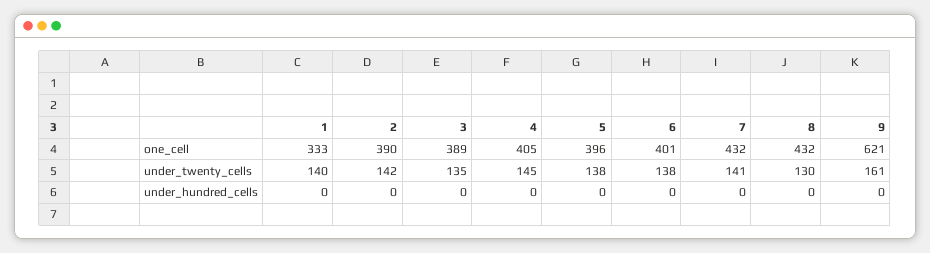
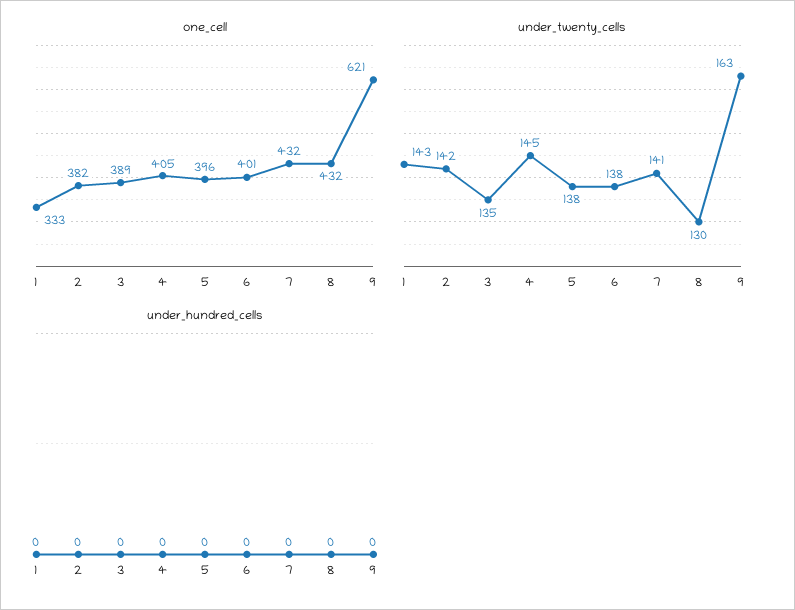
  {
    "one_cell": {
      "1": 333,
-     "2": 390,
+     "2": 382,
      "3": 389,
      "4": 405,
      "5": 396,
      "6": 401,
      "7": 432,
      "8": 432,
      "9": 621
    },
    "under_twenty_cells": {
-     "1": 140,
+     "1": 143,
      "2": 142,
      "3": 135,
      "4": 145,
      "5": 138,
      "6": 138,
      "7": 141,
      "8": 130,
-     "9": 161
+     "9": 163
    },
    "under_hundred_cells": {
      "1": 0,
      "2": 0,
      "3": 0,
      "4": 0,
      "5": 0,
      "6": 0,
      "7": 0,
      "8": 0,
      "9": 0
    }
  }

